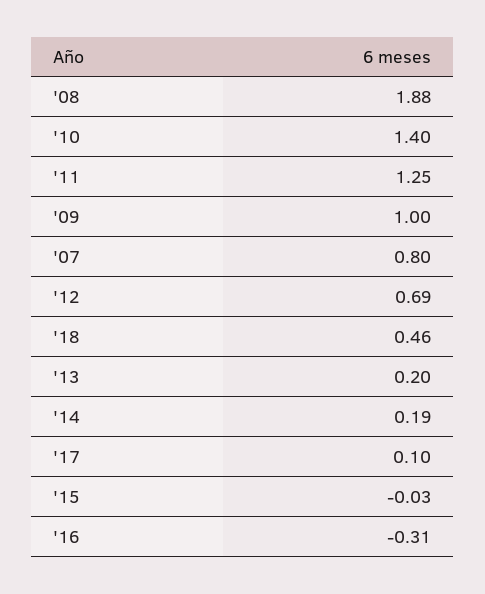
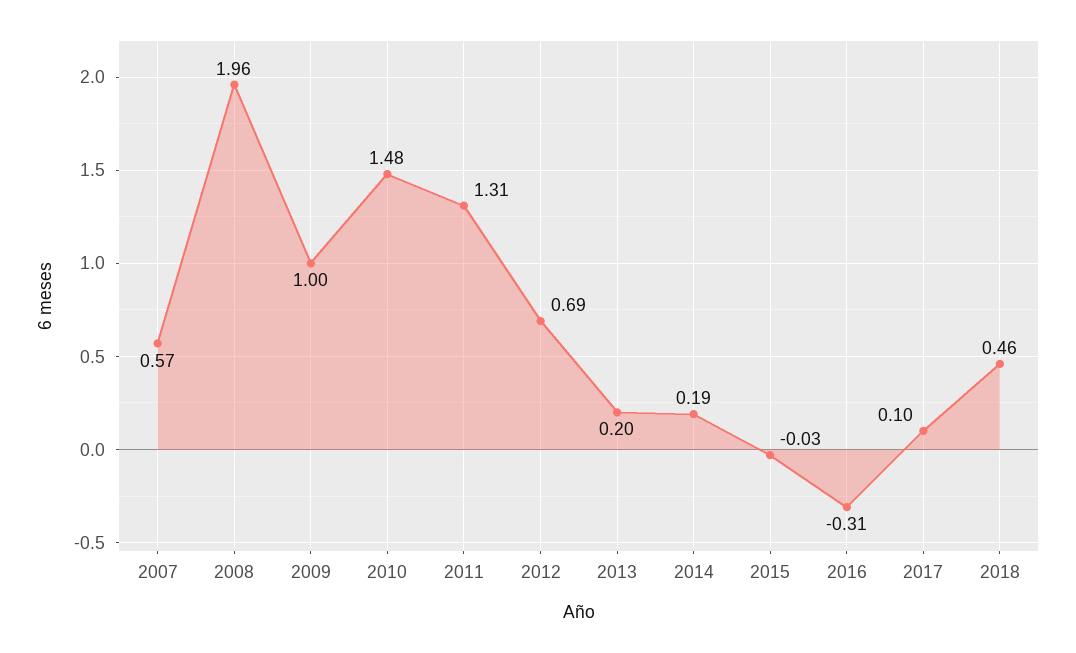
  {
-   "'08": 1.88,
+   "'08": 1.96,
-   "'10": 1.4,
+   "'10": 1.48,
-   "'11": 1.25,
+   "'11": 1.31,
    "'09": 1,
-   "'07": 0.8,
+   "'07": 0.57,
    "'12": 0.69,
    "'18": 0.46,
    "'13": 0.2,
    "'14": 0.19,
    "'17": 0.1,
    "'15": -0.03,
    "'16": -0.31
  }

